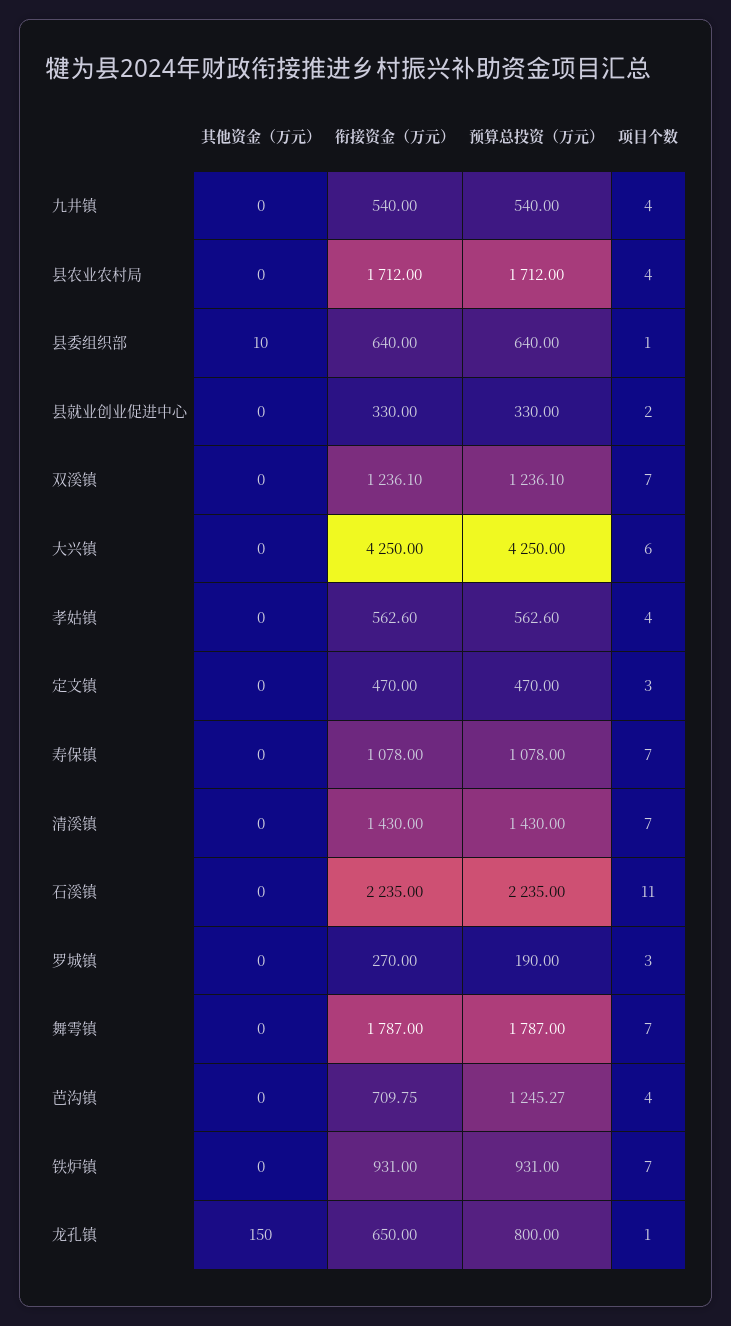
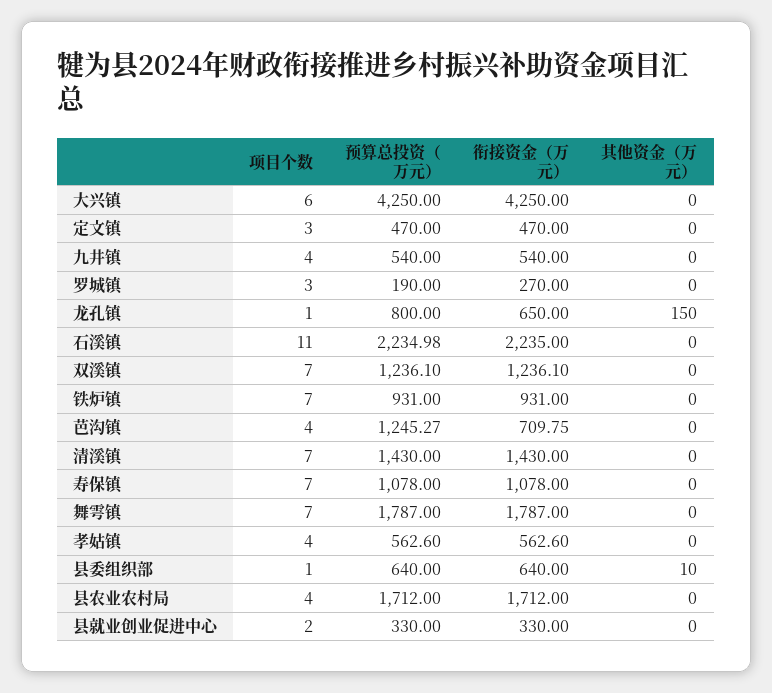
  {
    "其他资金（万元）": {
      "九井镇": 0,
      "县农业农村局": 0,
      "县委组织部": 10,
      "县就业创业促进中心": 0,
      "双溪镇": 0,
      "大兴镇": 0,
      "孝姑镇": 0,
      "定文镇": 0,
      "寿保镇": 0,
      "清溪镇": 0,
      "石溪镇": 0,
      "罗城镇": 0,
      "舞雩镇": 0,
      "芭沟镇": 0,
      "铁炉镇": 0,
      "龙孔镇": 150
    },
    "衔接资金（万元）": {
      "九井镇": 540,
      "县农业农村局": 1712,
      "县委组织部": 640,
      "县就业创业促进中心": 330,
      "双溪镇": 1236.1,
      "大兴镇": 4250,
      "孝姑镇": 562.6,
      "定文镇": 470,
      "寿保镇": 1078,
      "清溪镇": 1430,
      "石溪镇": 2235,
      "罗城镇": 270,
      "舞雩镇": 1787,
      "芭沟镇": 709.75,
      "铁炉镇": 931,
      "龙孔镇": 650
    },
    "预算总投资（万元）": {
      "九井镇": 540,
      "县农业农村局": 1712,
      "县委组织部": 640,
      "县就业创业促进中心": 330,
      "双溪镇": 1236.1,
      "大兴镇": 4250,
      "孝姑镇": 562.6,
      "定文镇": 470,
      "寿保镇": 1078,
      "清溪镇": 1430,
-     "石溪镇": 2235,
+     "石溪镇": 2234.98,
      "罗城镇": 190,
      "舞雩镇": 1787,
      "芭沟镇": 1245.27,
      "铁炉镇": 931,
      "龙孔镇": 800
    },
    "项目个数": {
      "九井镇": 4,
      "县农业农村局": 4,
      "县委组织部": 1,
      "县就业创业促进中心": 2,
      "双溪镇": 7,
      "大兴镇": 6,
      "孝姑镇": 4,
      "定文镇": 3,
      "寿保镇": 7,
      "清溪镇": 7,
      "石溪镇": 11,
      "罗城镇": 3,
      "舞雩镇": 7,
      "芭沟镇": 4,
      "铁炉镇": 7,
      "龙孔镇": 1
    }
  }

